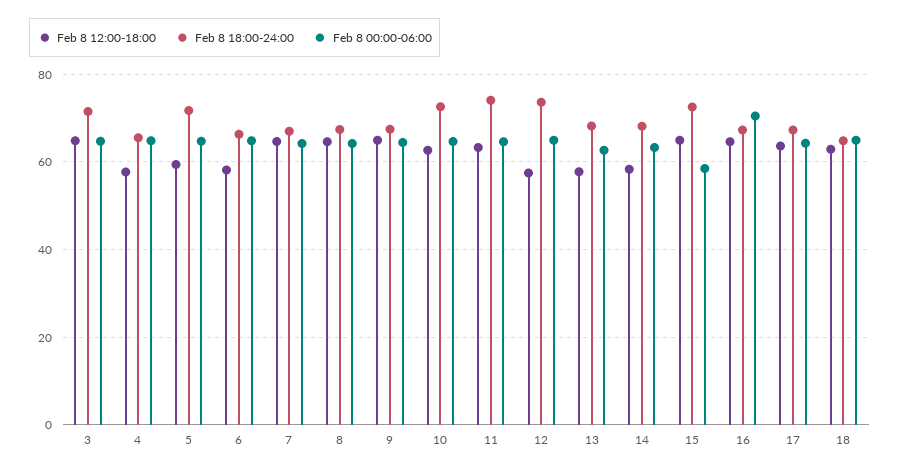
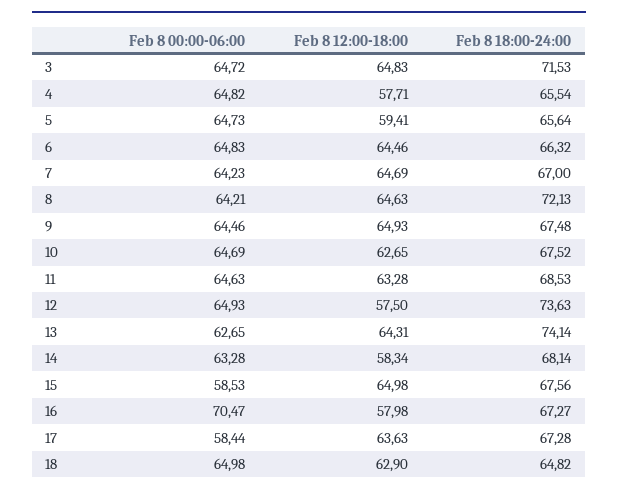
  {
    "Feb 8 12:00-18:00": {
      "3": 64.83,
      "4": 57.71,
      "5": 59.41,
-     "6": 58,
+     "6": 64.46,
      "7": 64.69,
      "8": 64.63,
      "9": 64.93,
      "10": 62.65,
      "11": 63.28,
      "12": 57.5,
-     "13": 58,
+     "13": 64.31,
      "14": 58.34,
      "15": 64.98,
-     "16": 64,
+     "16": 57.98,
      "17": 63.63,
      "18": 62.9
    },
    "Feb 8 18:00-24:00": {
      "3": 71.53,
      "4": 65.54,
-     "5": 72,
+     "5": 65.64,
      "6": 66.32,
      "7": 67,
-     "8": 68,
+     "8": 72.13,
      "9": 67.48,
-     "10": 72,
+     "10": 67.52,
-     "11": 74,
+     "11": 68.53,
      "12": 73.63,
-     "13": 68,
+     "13": 74.14,
      "14": 68.14,
-     "15": 72,
+     "15": 67.56,
      "16": 67.27,
      "17": 67.28,
      "18": 64.82
    },
    "Feb 8 00:00-06:00": {
      "3": 64.72,
      "4": 64.82,
      "5": 64.73,
      "6": 64.83,
      "7": 64.23,
      "8": 64.21,
      "9": 64.46,
      "10": 64.69,
      "11": 64.63,
      "12": 64.93,
      "13": 62.65,
      "14": 63.28,
      "15": 58.53,
      "16": 70.47,
-     "17": 64,
+     "17": 58.44,
      "18": 64.98
    }
  }

